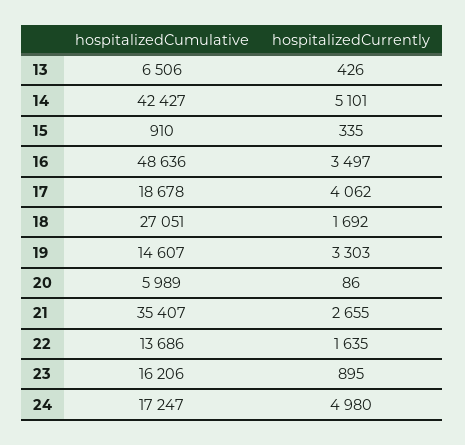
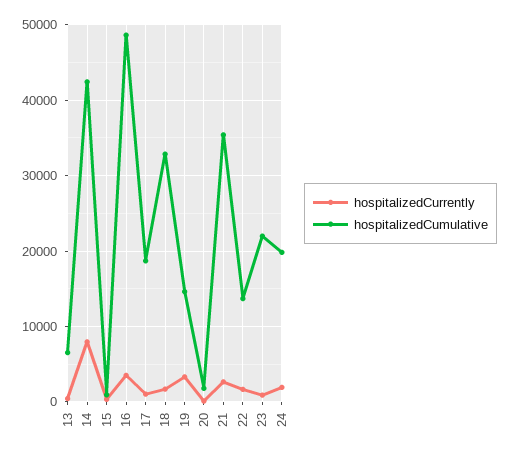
  {
    "hospitalizedCumulative": {
      "13": 6506,
      "14": 42427,
      "15": 910,
      "16": 48636,
      "17": 18678,
-     "18": 27051,
+     "18": 33000,
      "19": 14607,
-     "20": 5989,
+     "20": 2000,
      "21": 35407,
      "22": 13686,
-     "23": 16206,
+     "23": 22000,
-     "24": 17247
+     "24": 20000
    },
    "hospitalizedCurrently": {
      "13": 426,
-     "14": 5101,
+     "14": 8000,
      "15": 335,
      "16": 3497,
-     "17": 4062,
+     "17": 1000,
      "18": 1692,
      "19": 3303,
      "20": 86,
      "21": 2655,
      "22": 1635,
      "23": 895,
-     "24": 4980
+     "24": 2000
    }
  }

